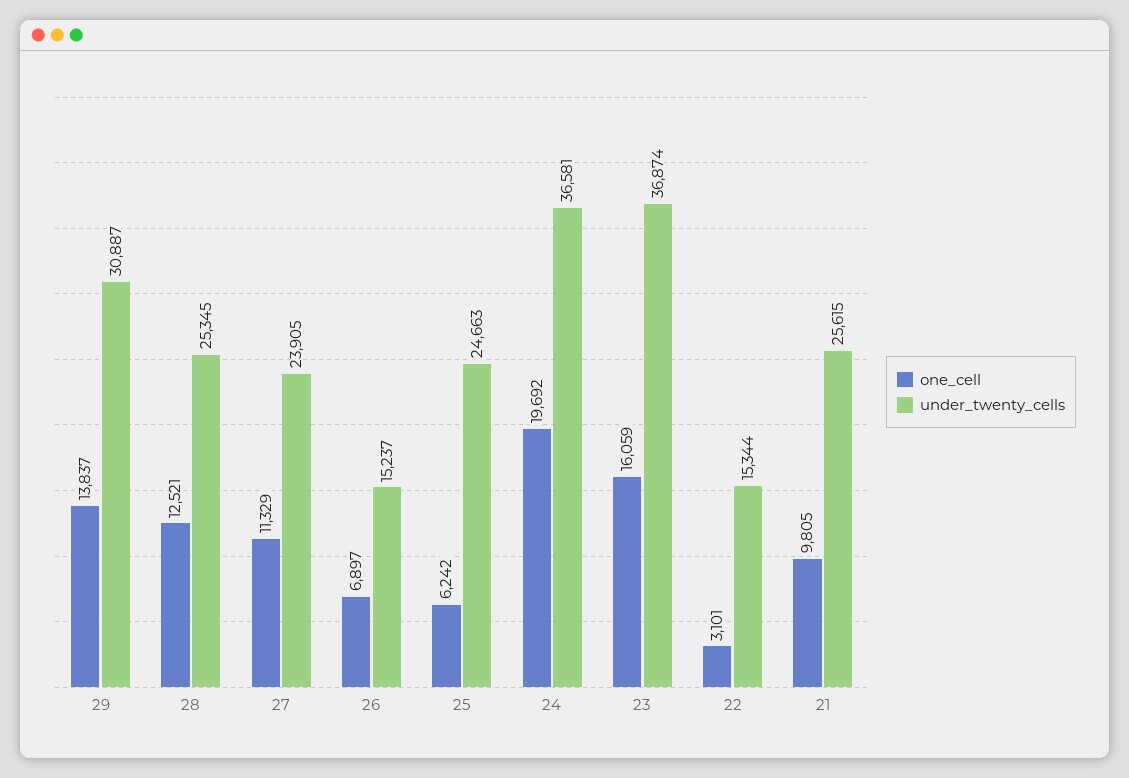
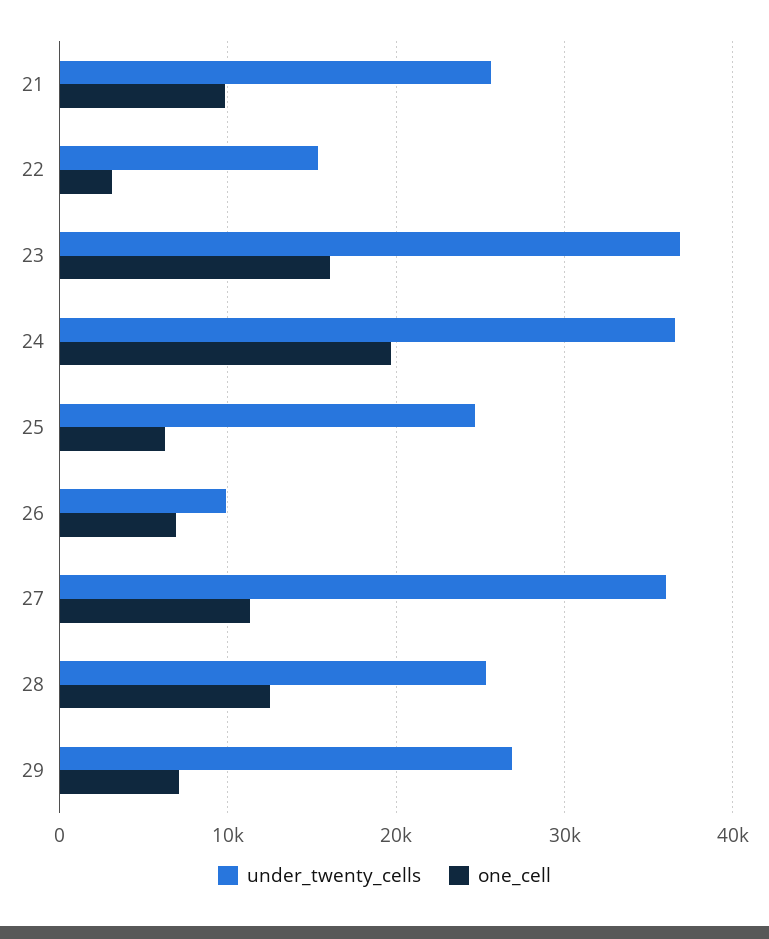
  {
    "one_cell": {
-     "29": 13837,
+     "29": 7000,
      "28": 12521,
      "27": 11329,
      "26": 6897,
      "25": 6242,
      "24": 19692,
      "23": 16059,
      "22": 3101,
      "21": 9805
    },
    "under_twenty_cells": {
-     "29": 30887,
+     "29": 27000,
      "28": 25345,
-     "27": 23905,
+     "27": 36000,
-     "26": 15237,
+     "26": 10000,
      "25": 24663,
      "24": 36581,
      "23": 36874,
      "22": 15344,
      "21": 25615
    }
  }

